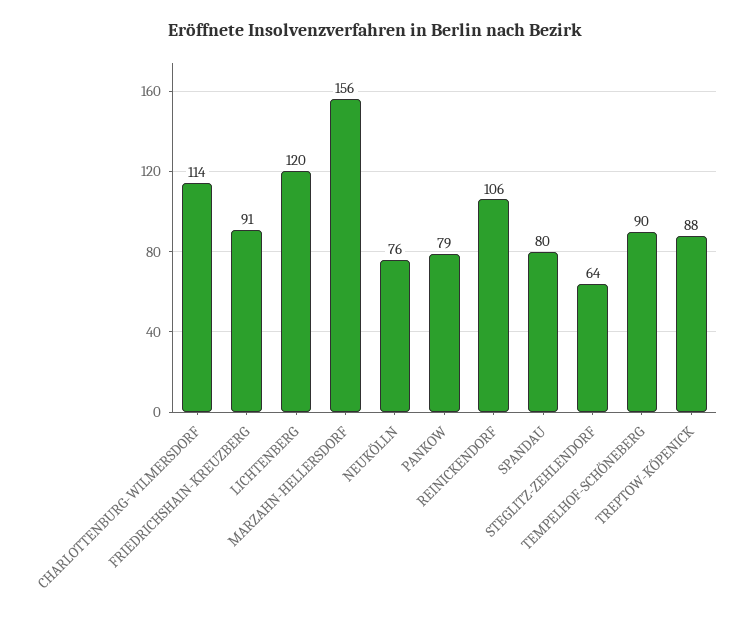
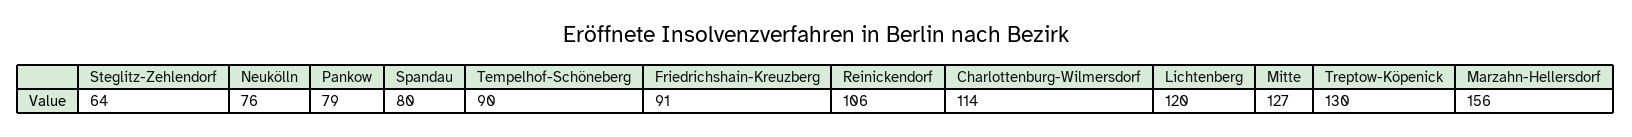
  {
    "CHARLOTTENBURG-WILMERSDORF": 114,
    "FRIEDRICHSHAIN-KREUZBERG": 91,
    "LICHTENBERG": 120,
    "MARZAHN-HELLERSDORF": 156,
    "NEUKÖLLN": 76,
    "PANKOW": 79,
    "REINICKENDORF": 106,
    "SPANDAU": 80,
    "STEGLITZ-ZEHLENDORF": 64,
    "TEMPELHOF-SCHÖNEBERG": 90,
-   "TREPTOW-KÖPENICK": 88
+   "TREPTOW-KÖPENICK": 130,
+   "Mitte": 127
  }

